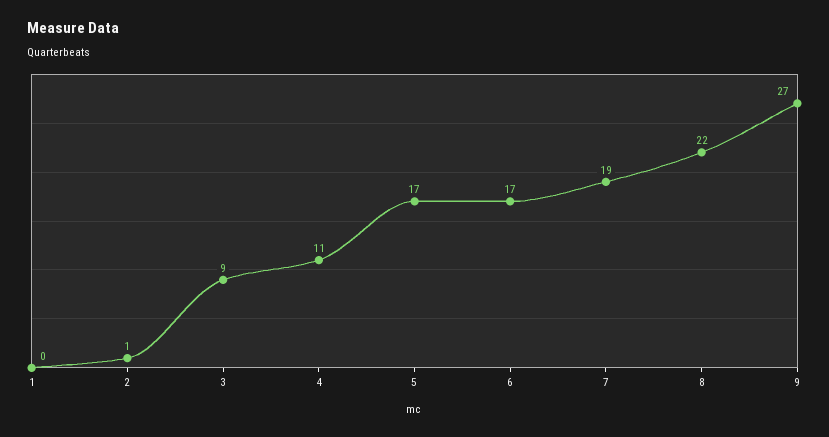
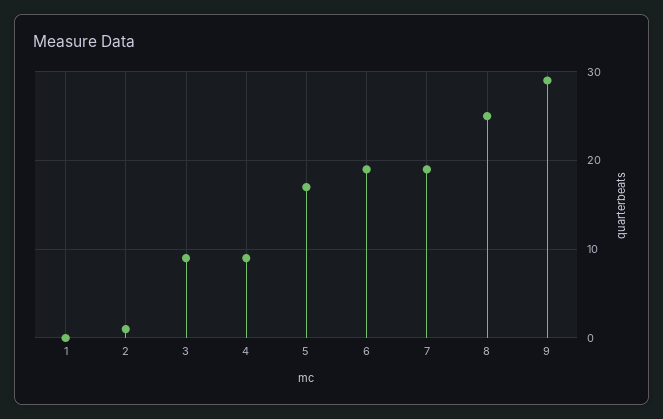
  {
    "1": 0,
    "2": 1,
    "3": 9,
-   "4": 11,
+   "4": 9,
    "5": 17,
-   "6": 17,
+   "6": 19,
    "7": 19,
-   "8": 22,
+   "8": 25,
-   "9": 27
+   "9": 29
  }

